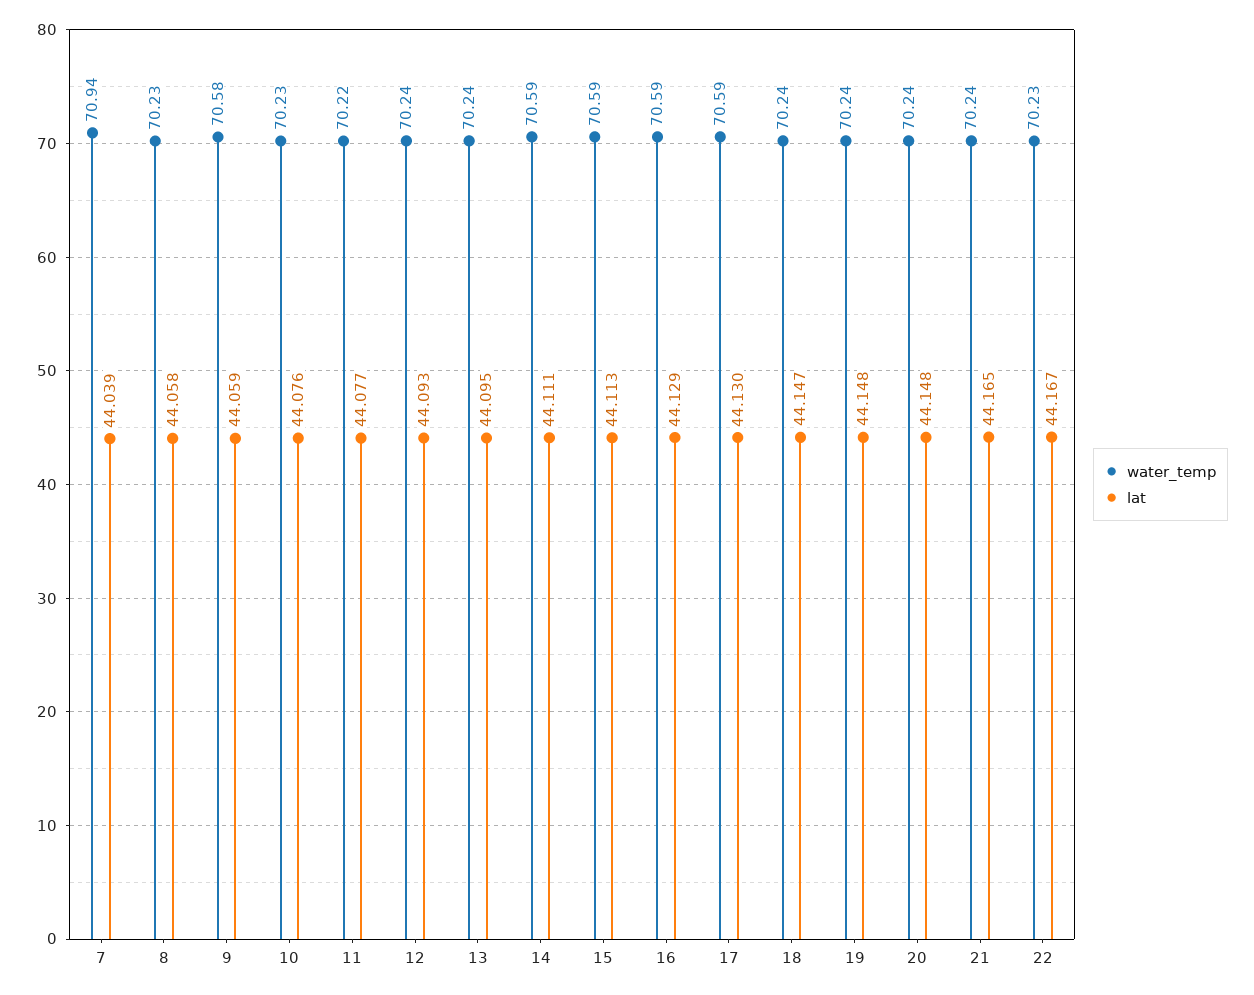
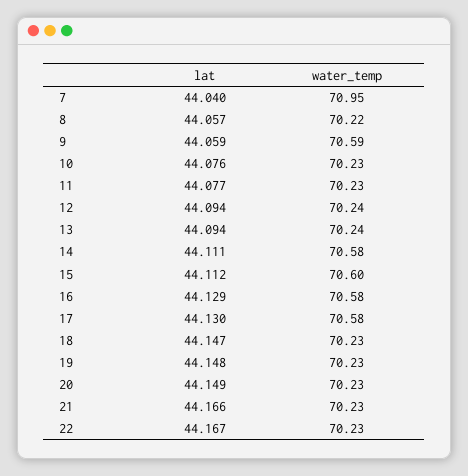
  {
    "water_temp": {
-     "7": 70.94,
+     "7": 70.95,
-     "8": 70.23,
+     "8": 70.22,
-     "9": 70.58,
+     "9": 70.59,
      "10": 70.23,
-     "11": 70.22,
+     "11": 70.23,
      "12": 70.24,
      "13": 70.24,
-     "14": 70.59,
+     "14": 70.58,
-     "15": 70.59,
+     "15": 70.6,
-     "16": 70.59,
+     "16": 70.58,
-     "17": 70.59,
+     "17": 70.58,
-     "18": 70.24,
+     "18": 70.23,
-     "19": 70.24,
+     "19": 70.23,
-     "20": 70.24,
+     "20": 70.23,
-     "21": 70.24,
+     "21": 70.23,
      "22": 70.23
    },
    "lat": {
-     "7": 44.039,
+     "7": 44.04,
-     "8": 44.058,
+     "8": 44.057,
      "9": 44.059,
      "10": 44.076,
      "11": 44.077,
-     "12": 44.093,
+     "12": 44.094,
-     "13": 44.095,
+     "13": 44.094,
      "14": 44.111,
-     "15": 44.113,
+     "15": 44.112,
      "16": 44.129,
      "17": 44.13,
      "18": 44.147,
      "19": 44.148,
-     "20": 44.148,
+     "20": 44.149,
-     "21": 44.165,
+     "21": 44.166,
      "22": 44.167
    }
  }

